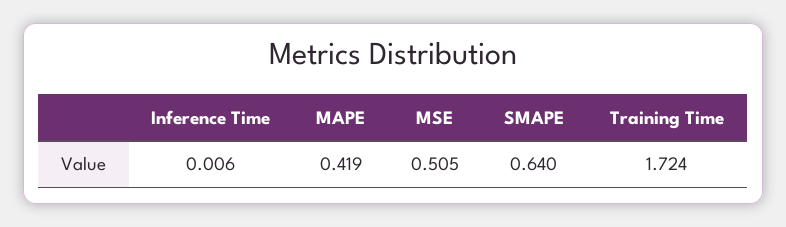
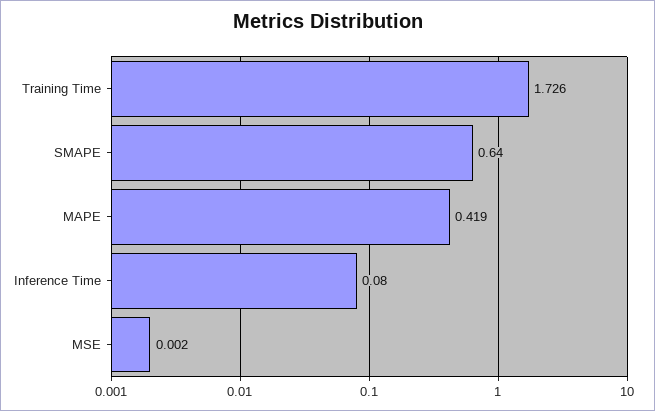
  {
-   "Inference Time": 0.006,
+   "Inference Time": 0.08,
    "MAPE": 0.419,
-   "MSE": 0.505,
+   "MSE": 0.002,
    "SMAPE": 0.64,
-   "Training Time": 1.724
+   "Training Time": 1.726
  }

